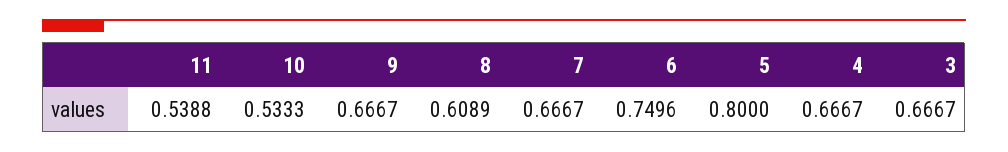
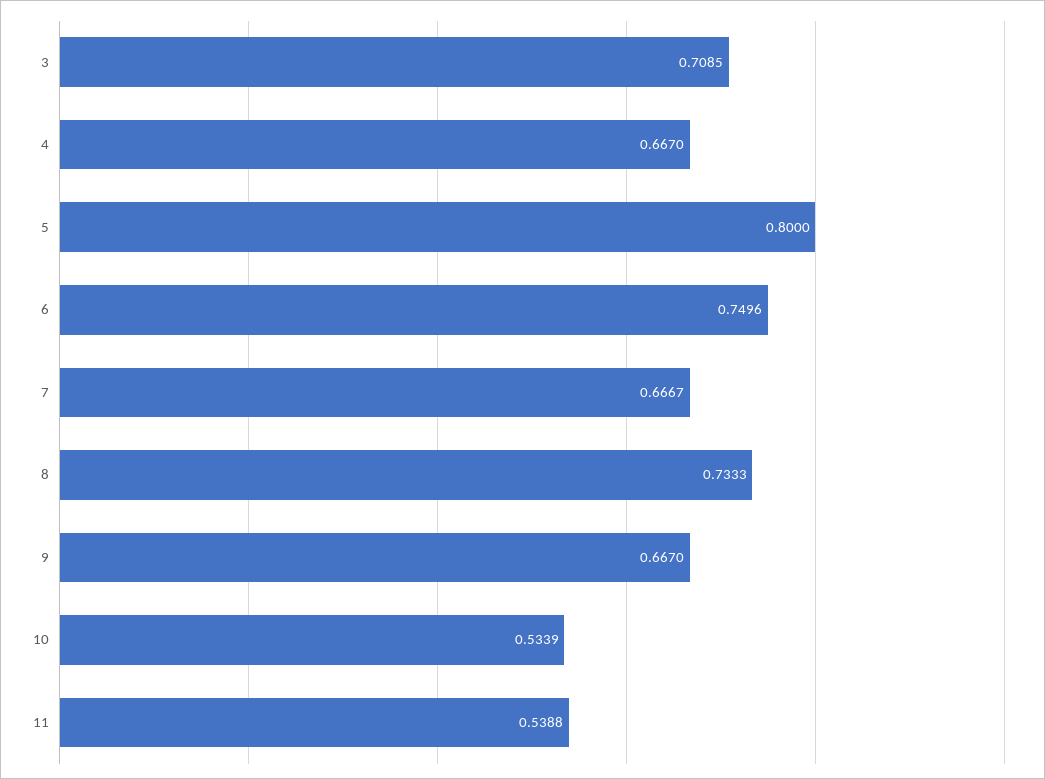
  {
    "11": 0.5388,
-   "10": 0.5333,
+   "10": 0.5339,
-   "9": 0.6667,
+   "9": 0.667,
-   "8": 0.6089,
+   "8": 0.7333,
    "7": 0.6667,
    "6": 0.7496,
    "5": 0.8,
-   "4": 0.6667,
+   "4": 0.667,
-   "3": 0.6667
+   "3": 0.7085
  }

